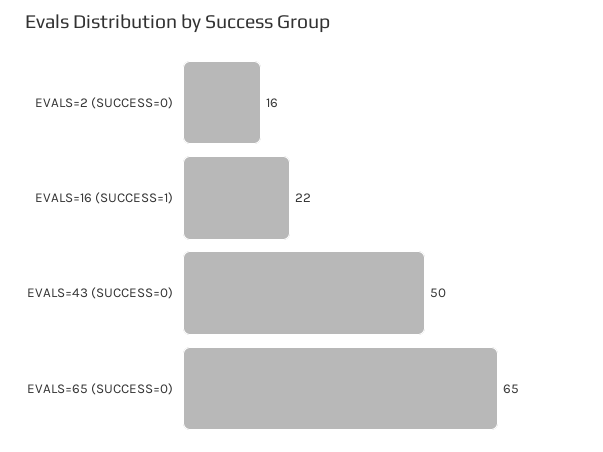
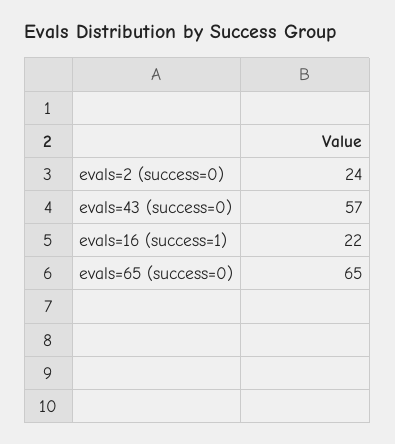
  {
-   "EVALS=2 (SUCCESS=0)": 16,
+   "EVALS=2 (SUCCESS=0)": 24,
    "EVALS=16 (SUCCESS=1)": 22,
-   "EVALS=43 (SUCCESS=0)": 50,
+   "EVALS=43 (SUCCESS=0)": 57,
    "EVALS=65 (SUCCESS=0)": 65
  }

